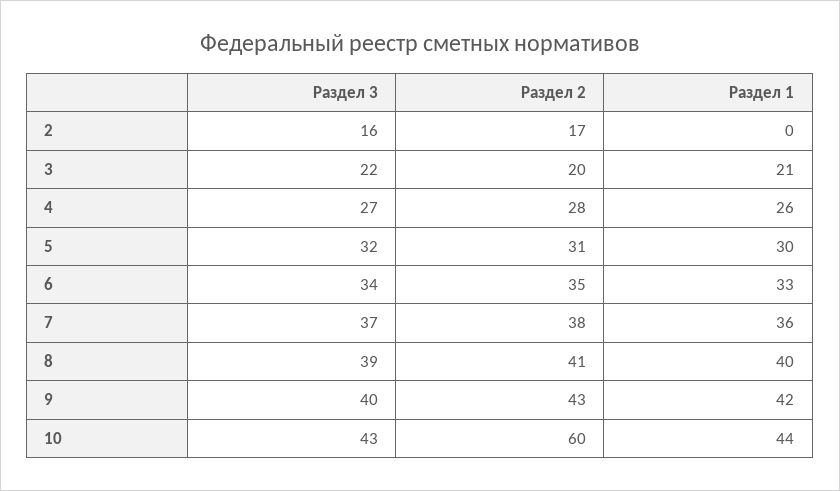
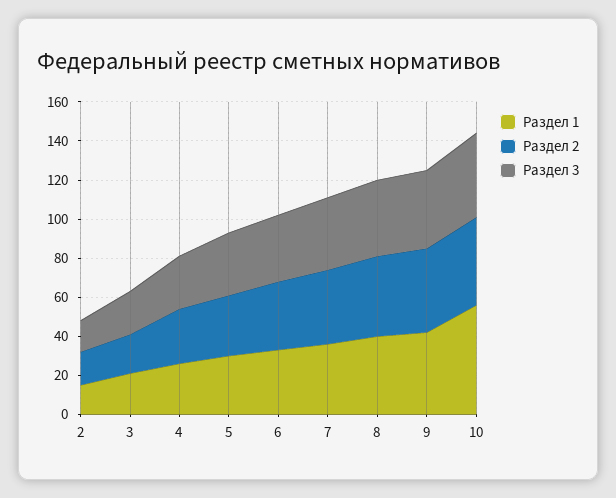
  {
    "Раздел 3": {
      "2": 16,
      "3": 22,
      "4": 27,
      "5": 32,
      "6": 34,
      "7": 37,
      "8": 39,
      "9": 40,
      "10": 43
    },
    "Раздел 2": {
      "2": 17,
      "3": 20,
      "4": 28,
      "5": 31,
      "6": 35,
      "7": 38,
      "8": 41,
      "9": 43,
-     "10": 60
+     "10": 45
    },
    "Раздел 1": {
-     "2": 0,
+     "2": 15,
      "3": 21,
      "4": 26,
      "5": 30,
      "6": 33,
      "7": 36,
      "8": 40,
      "9": 42,
-     "10": 44
+     "10": 55
    }
  }

